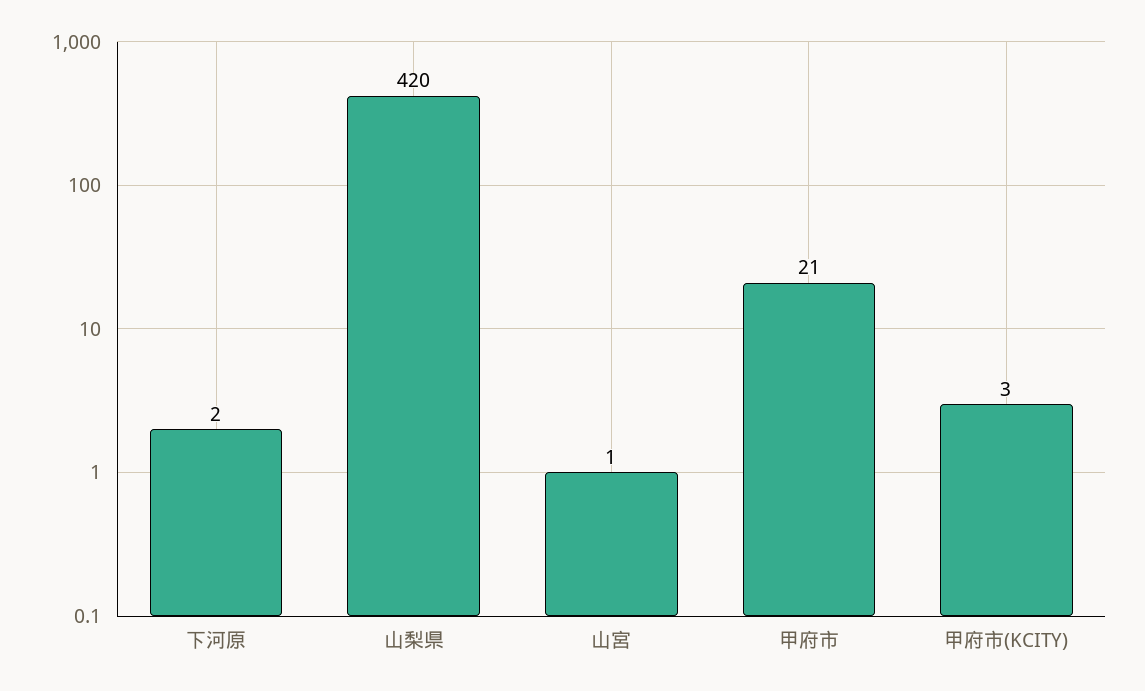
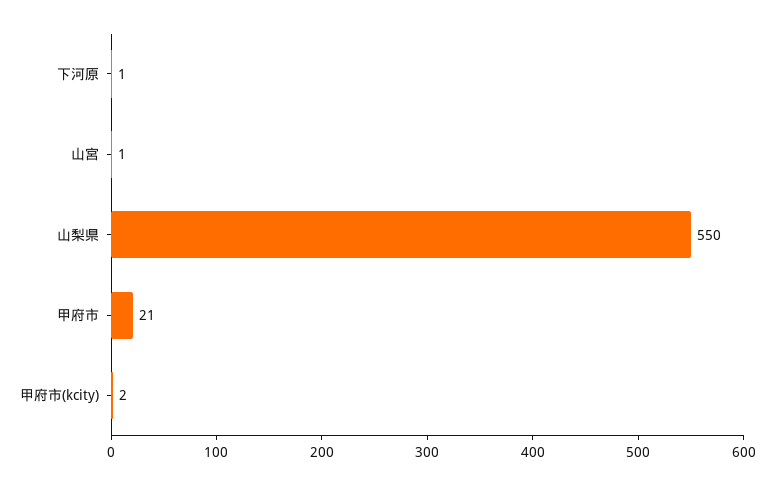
  {
-   "下河原": 2,
+   "下河原": 1,
-   "山梨県": 420,
+   "山梨県": 550,
    "山宮": 1,
    "甲府市": 21,
-   "甲府市(KCITY)": 3
+   "甲府市(KCITY)": 2
  }

